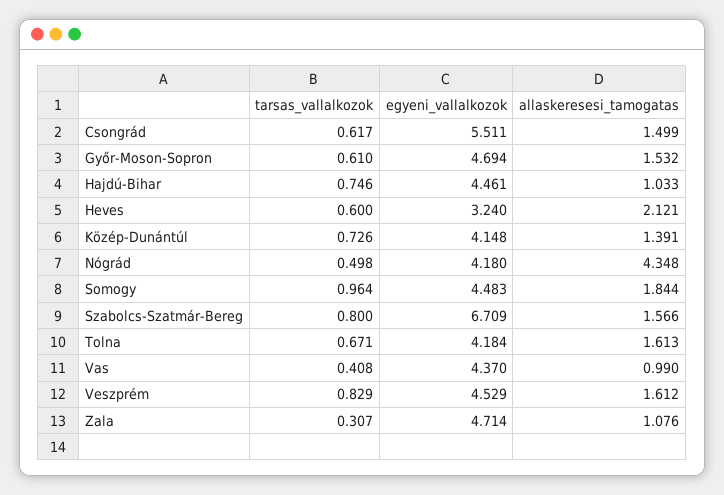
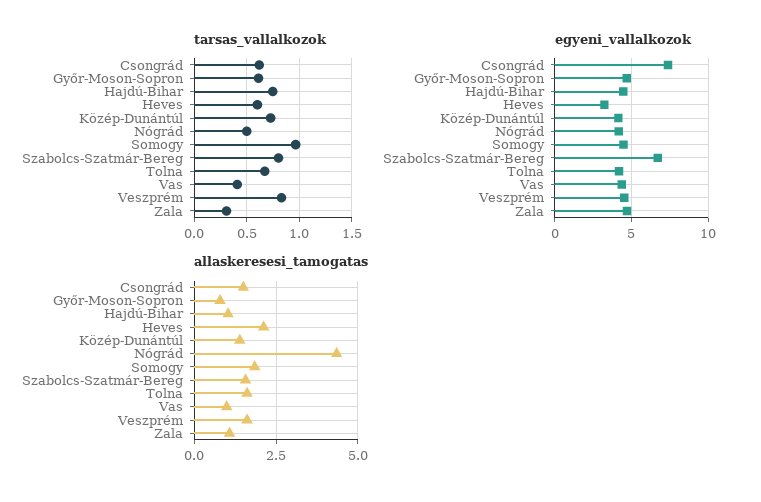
  {
    "tarsas_vallalkozok": {
      "Csongrád": 0.617,
      "Győr-Moson-Sopron": 0.61,
      "Hajdú-Bihar": 0.746,
      "Heves": 0.6,
      "Közép-Dunántúl": 0.726,
      "Nógrád": 0.498,
      "Somogy": 0.964,
      "Szabolcs-Szatmár-Bereg": 0.8,
      "Tolna": 0.671,
      "Vas": 0.408,
      "Veszprém": 0.829,
      "Zala": 0.307
    },
    "egyeni_vallalkozok": {
-     "Csongrád": 5.511,
+     "Csongrád": 7.5,
      "Győr-Moson-Sopron": 4.694,
      "Hajdú-Bihar": 4.461,
      "Heves": 3.24,
      "Közép-Dunántúl": 4.148,
      "Nógrád": 4.18,
      "Somogy": 4.483,
      "Szabolcs-Szatmár-Bereg": 6.709,
      "Tolna": 4.184,
      "Vas": 4.37,
      "Veszprém": 4.529,
      "Zala": 4.714
    },
    "allaskeresesi_tamogatas": {
      "Csongrád": 1.499,
-     "Győr-Moson-Sopron": 1.532,
+     "Győr-Moson-Sopron": 0.75,
      "Hajdú-Bihar": 1.033,
      "Heves": 2.121,
      "Közép-Dunántúl": 1.391,
      "Nógrád": 4.348,
      "Somogy": 1.844,
      "Szabolcs-Szatmár-Bereg": 1.566,
      "Tolna": 1.613,
      "Vas": 0.99,
      "Veszprém": 1.612,
      "Zala": 1.076
    }
  }

